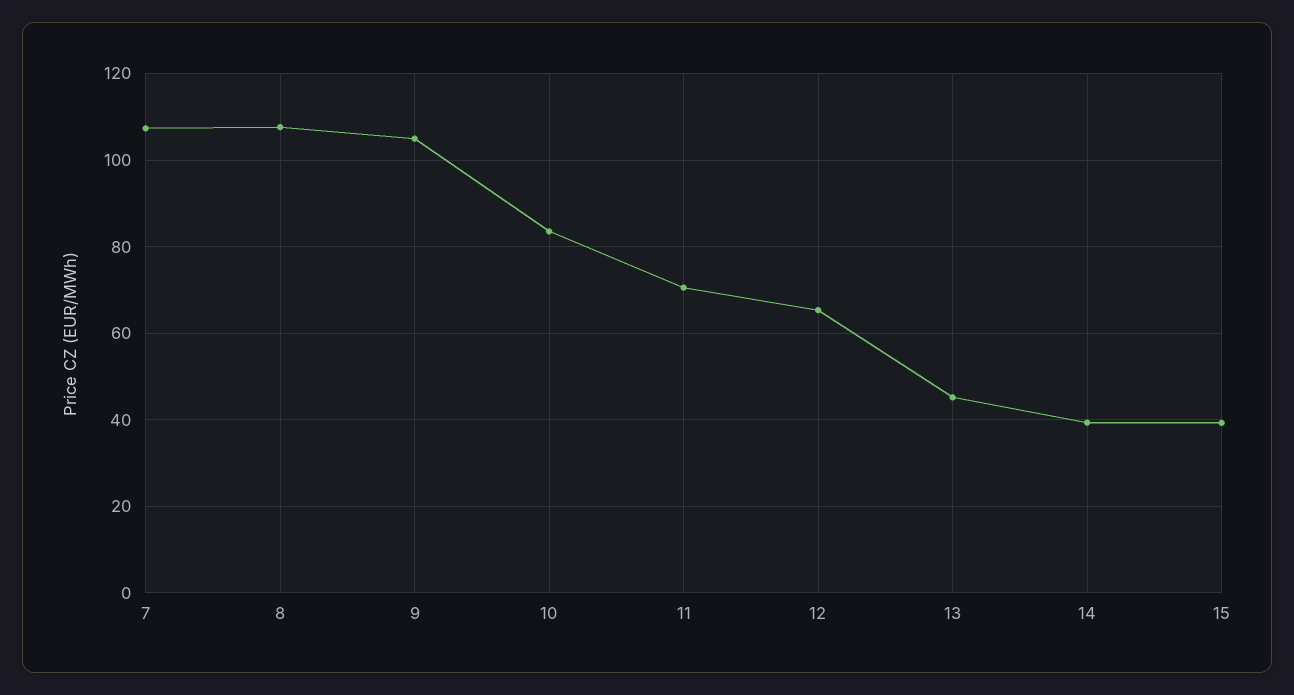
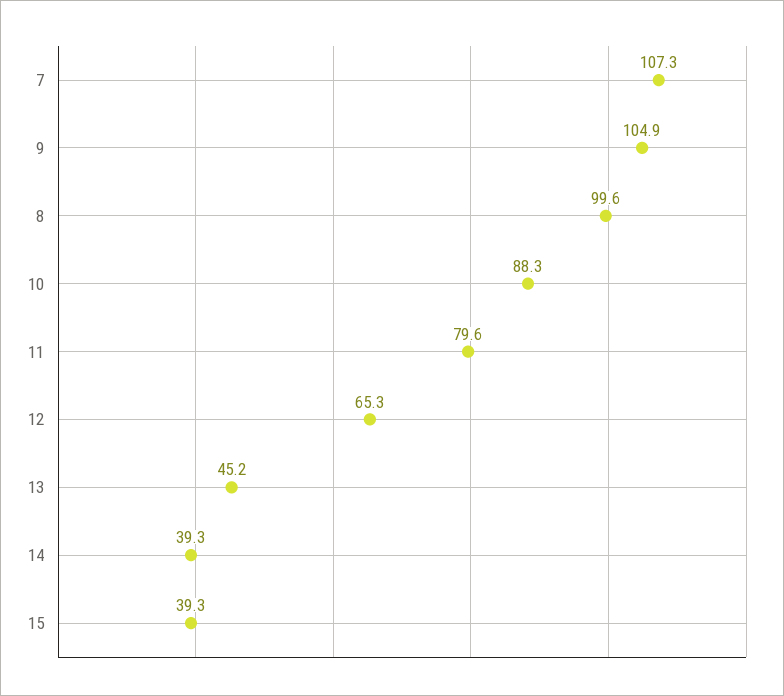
  {
    "7": 107.3,
-   "8": 108,
+   "8": 99.6,
    "9": 104.9,
-   "10": 84,
+   "10": 88.3,
-   "11": 70,
+   "11": 79.6,
    "12": 65.3,
    "13": 45.2,
    "14": 39.3,
    "15": 39.3
  }

